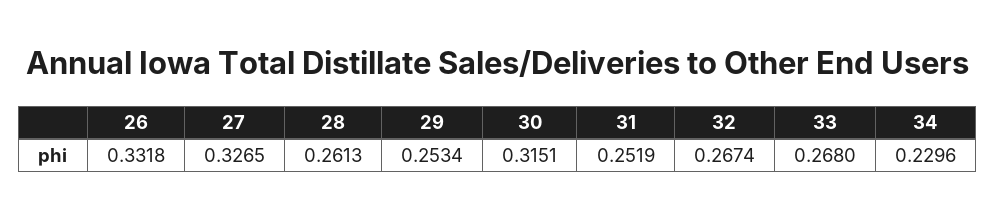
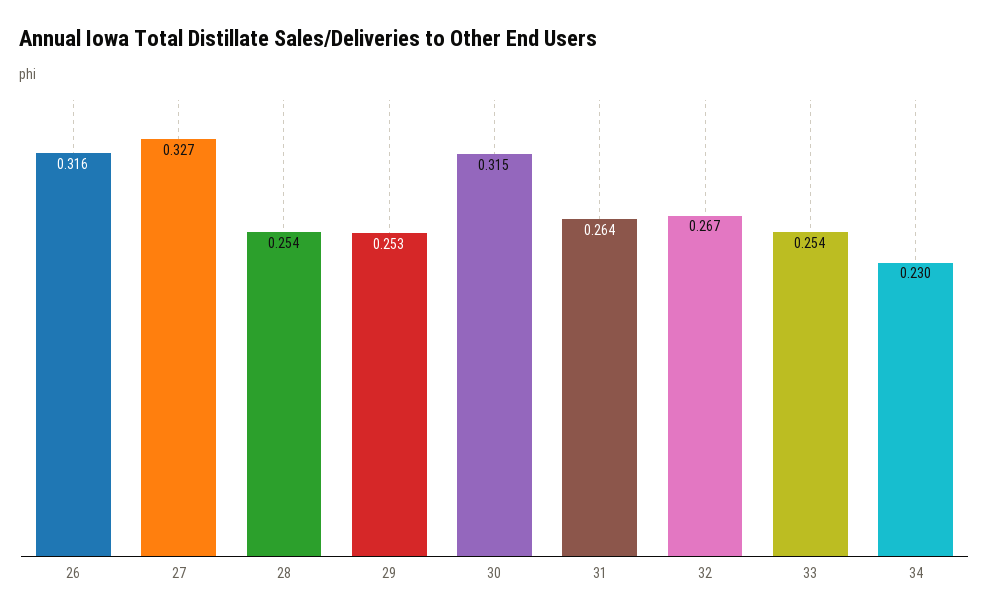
  {
-   "26": 0.3318,
+   "26": 0.316,
    "27": 0.3265,
-   "28": 0.2613,
+   "28": 0.254,
    "29": 0.2534,
    "30": 0.3151,
-   "31": 0.2519,
+   "31": 0.264,
    "32": 0.2674,
-   "33": 0.268,
+   "33": 0.254,
    "34": 0.2296
  }

